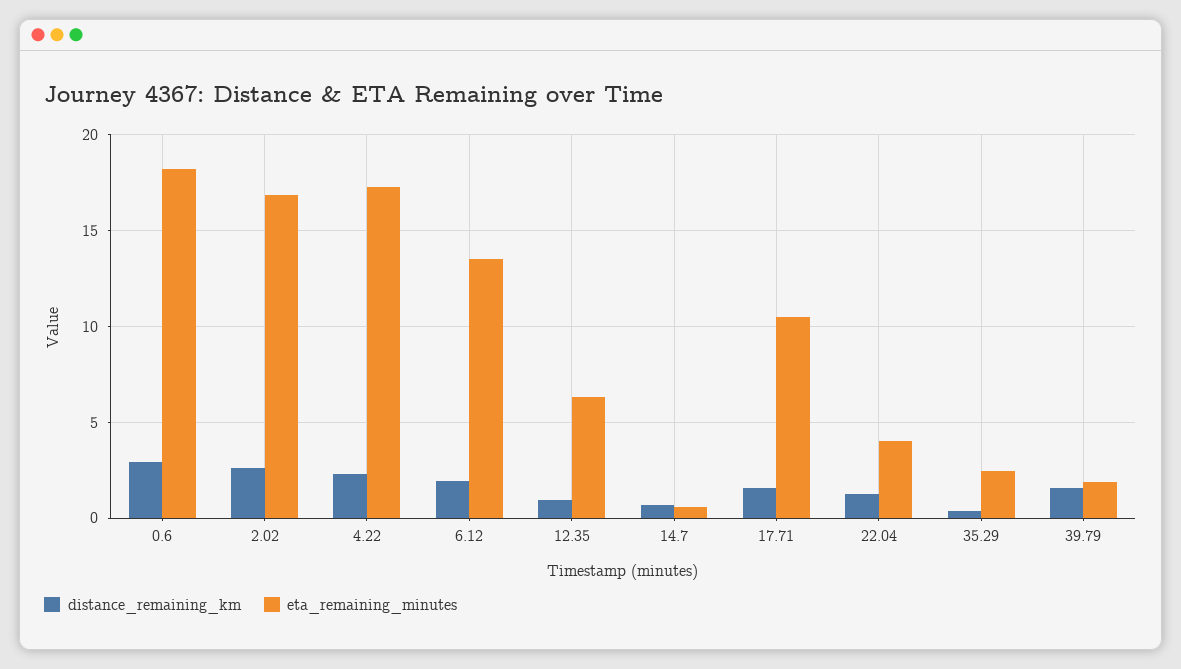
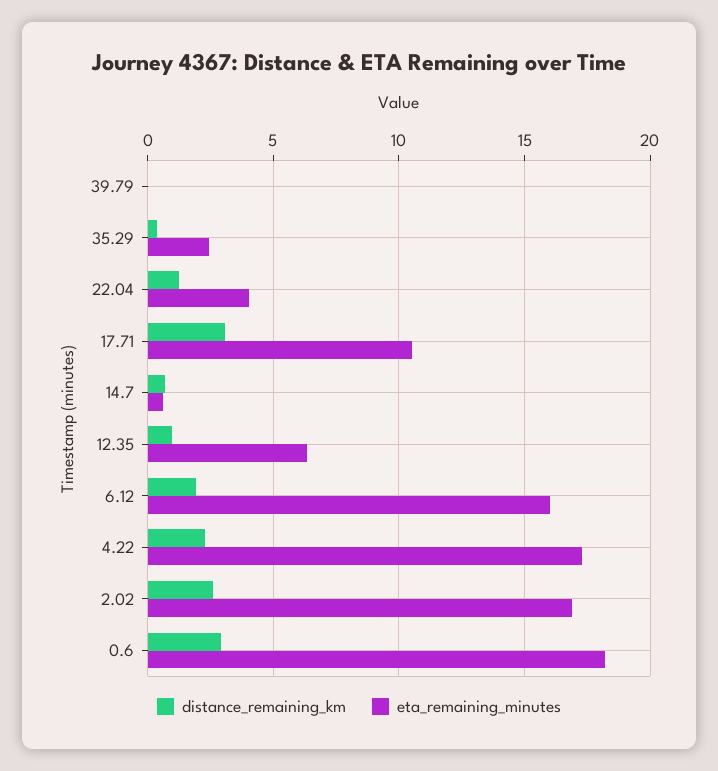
  {
    "distance_remaining_km": {
      "0.6": 3,
      "2.02": 2.5,
      "4.22": 2.5,
      "6.12": 2,
      "12.35": 1,
      "14.7": 0.5,
-     "17.71": 1.5,
+     "17.71": 3,
      "22.04": 1.5,
      "35.29": 0.5,
-     "39.79": 1.5
+     "39.79": 0
    },
    "eta_remaining_minutes": {
      "0.6": 18,
      "2.02": 17,
      "4.22": 17.5,
-     "6.12": 13.5,
+     "6.12": 16,
      "12.35": 6.5,
      "14.7": 0.5,
      "17.71": 10.5,
      "22.04": 4,
      "35.29": 2.5,
-     "39.79": 2
+     "39.79": 0
    }
  }

